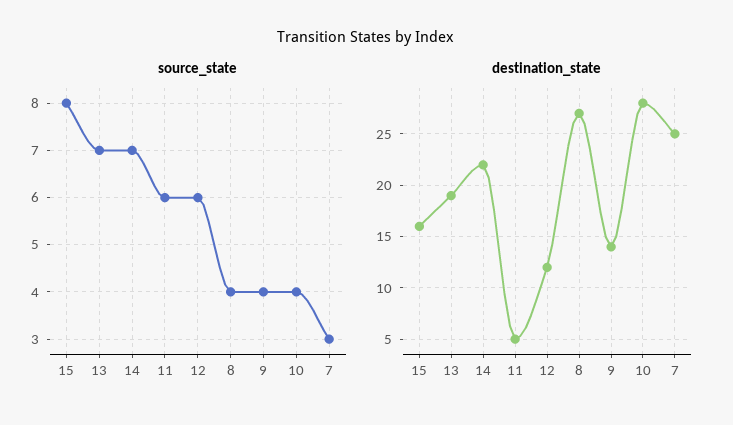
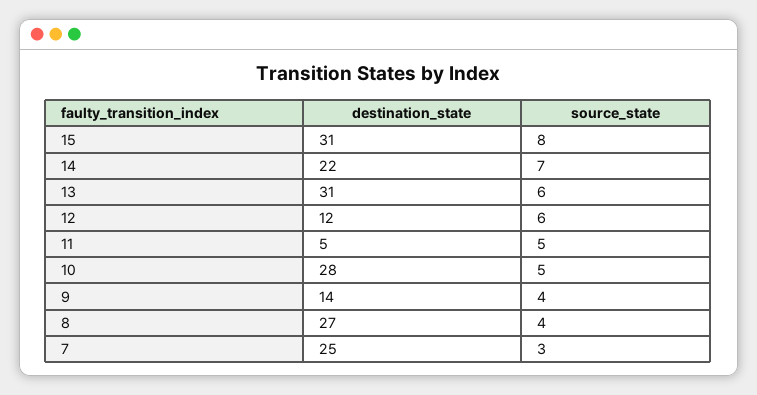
  {
    "source_state": {
      "15": 8,
-     "13": 7,
+     "13": 6,
      "14": 7,
-     "11": 6,
+     "11": 5,
      "12": 6,
      "8": 4,
      "9": 4,
-     "10": 4,
+     "10": 5,
      "7": 3
    },
    "destination_state": {
-     "15": 16,
+     "15": 31,
-     "13": 19,
+     "13": 31,
      "14": 22,
      "11": 5,
      "12": 12,
      "8": 27,
      "9": 14,
      "10": 28,
      "7": 25
    }
  }

